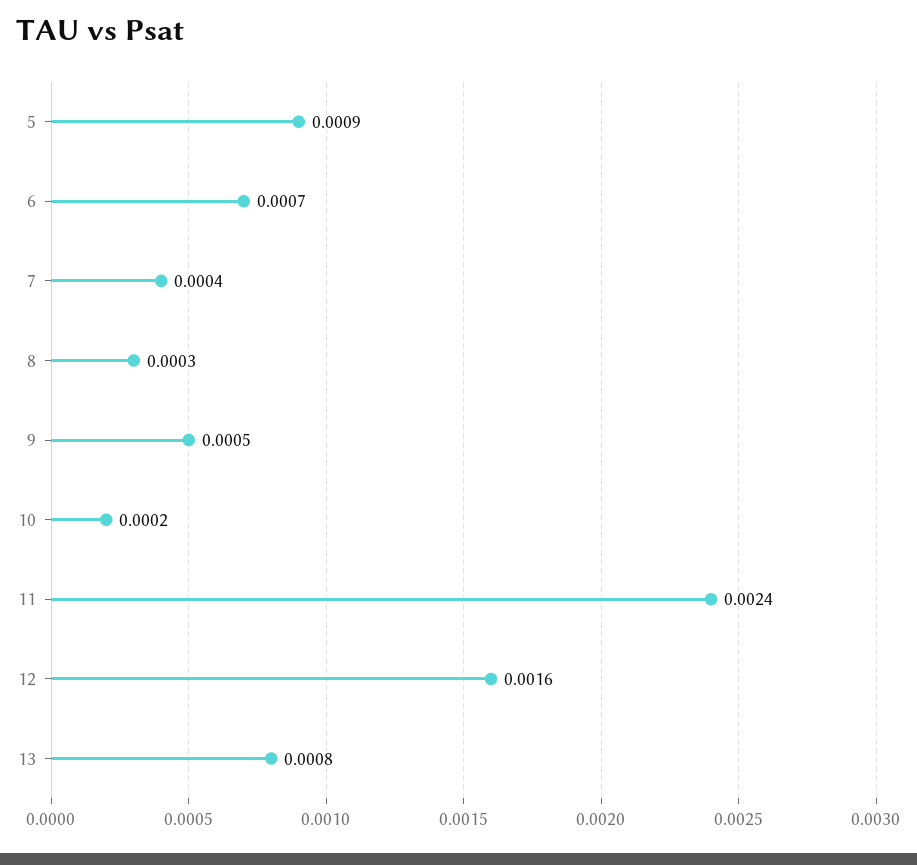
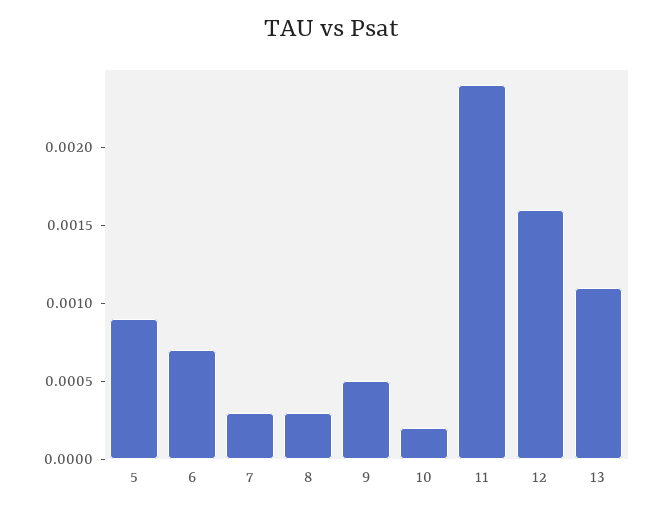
  {
    "5": 0.0009,
    "6": 0.0007,
-   "7": 0.0004,
+   "7": 0.0003,
    "8": 0.0003,
    "9": 0.0005,
    "10": 0.0002,
    "11": 0.0024,
    "12": 0.0016,
-   "13": 0.0008
+   "13": 0.0011
  }

